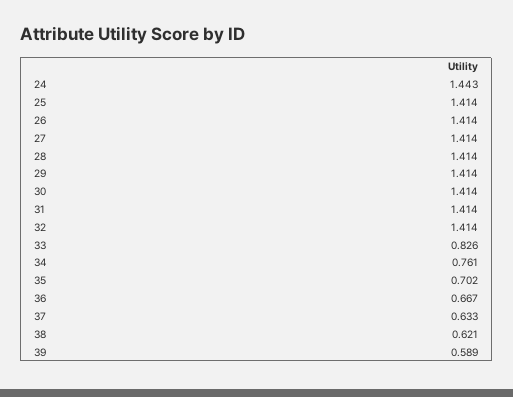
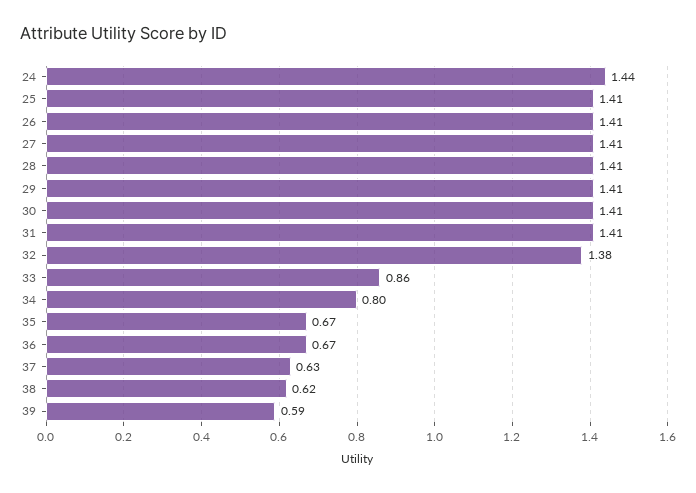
  {
    "24": 1.443,
    "25": 1.414,
    "26": 1.414,
    "27": 1.414,
    "28": 1.414,
    "29": 1.414,
    "30": 1.414,
    "31": 1.414,
-   "32": 1.414,
+   "32": 1.38,
-   "33": 0.826,
+   "33": 0.86,
-   "34": 0.761,
+   "34": 0.8,
-   "35": 0.702,
+   "35": 0.67,
    "36": 0.667,
    "37": 0.633,
    "38": 0.621,
    "39": 0.589
  }

